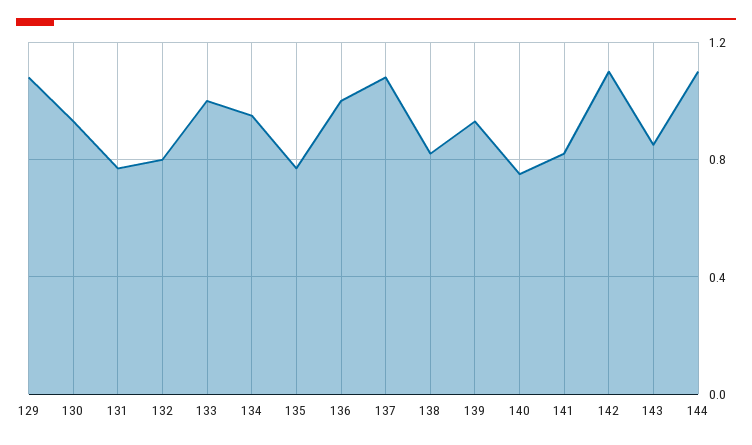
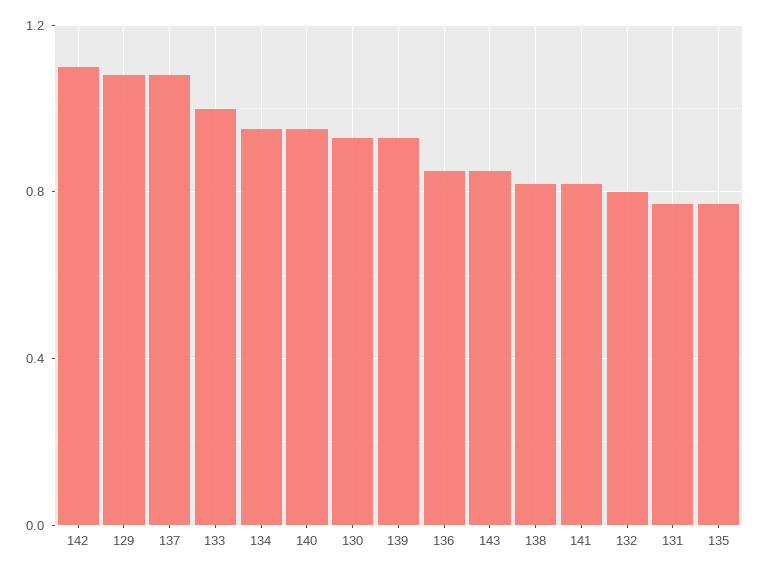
  {
    "129": 1.1,
    "130": 0.95,
    "131": 0.75,
    "132": 0.8,
    "133": 1,
    "134": 0.95,
    "135": 0.75,
-   "136": 1,
+   "136": 0.85,
    "137": 1.1,
    "138": 0.8,
    "139": 0.95,
-   "140": 0.75,
+   "140": 0.95,
    "141": 0.8,
    "142": 1.1,
-   "143": 0.85,
+   "143": 0.85
-   "144": 1.1
  }

